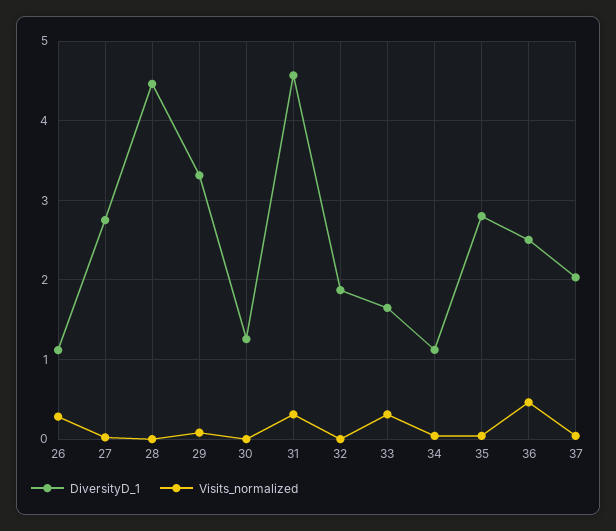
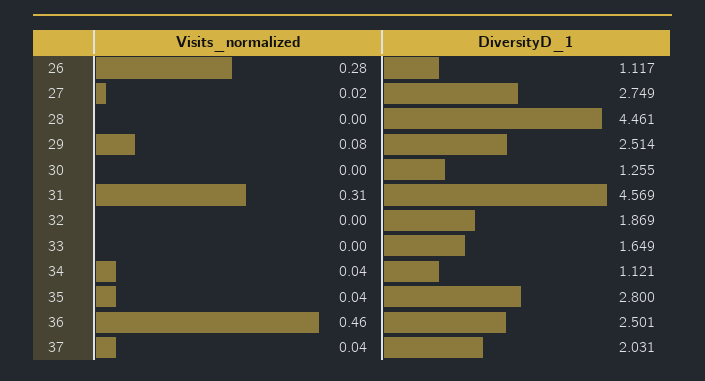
  {
    "DiversityD_1": {
      "26": 1.117,
      "27": 2.749,
      "28": 4.461,
-     "29": 3.3,
+     "29": 2.514,
      "30": 1.255,
      "31": 4.569,
      "32": 1.869,
      "33": 1.649,
      "34": 1.121,
      "35": 2.8,
      "36": 2.501,
      "37": 2.031
    },
    "Visits_normalized": {
      "26": 0.28,
      "27": 0.02,
      "28": 0,
      "29": 0.08,
      "30": 0,
      "31": 0.31,
      "32": 0,
-     "33": 0.3,
+     "33": 0,
      "34": 0.04,
      "35": 0.04,
      "36": 0.46,
      "37": 0.04
    }
  }

